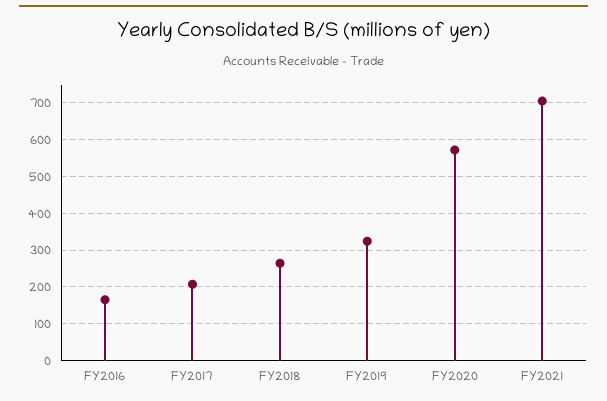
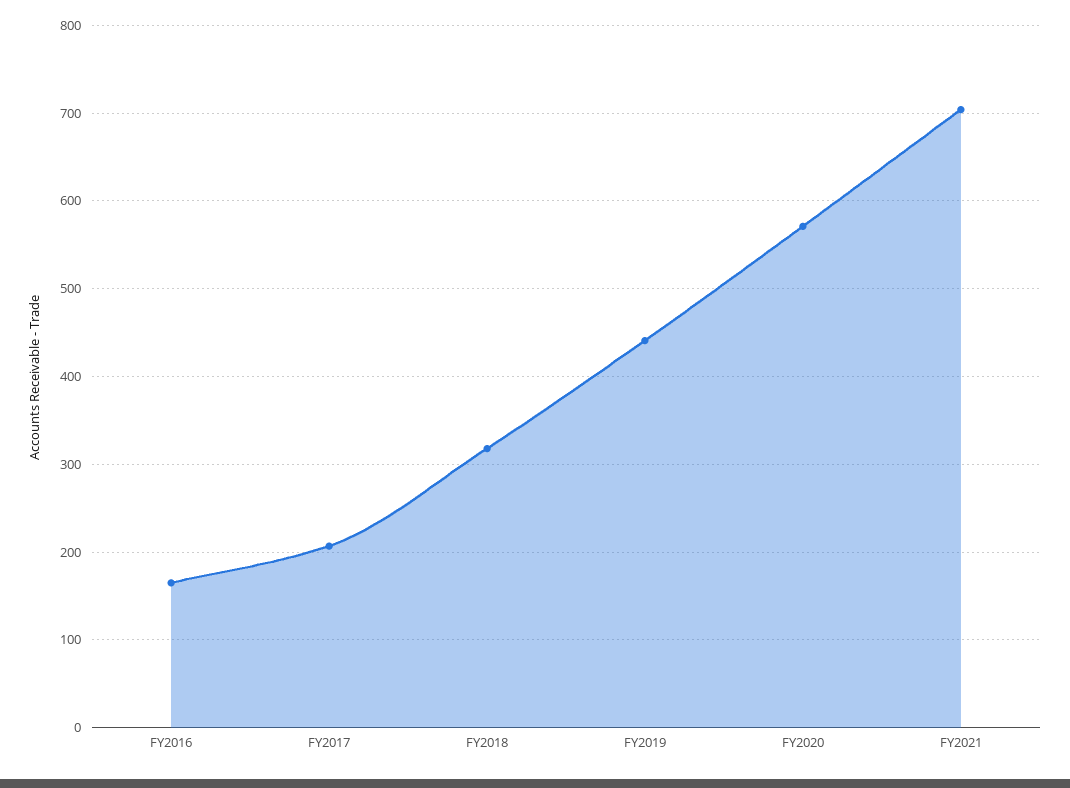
  {
    "FY2016": 170,
    "FY2017": 210,
-   "FY2018": 260,
+   "FY2018": 320,
-   "FY2019": 320,
+   "FY2019": 440,
    "FY2020": 570,
    "FY2021": 700
  }

